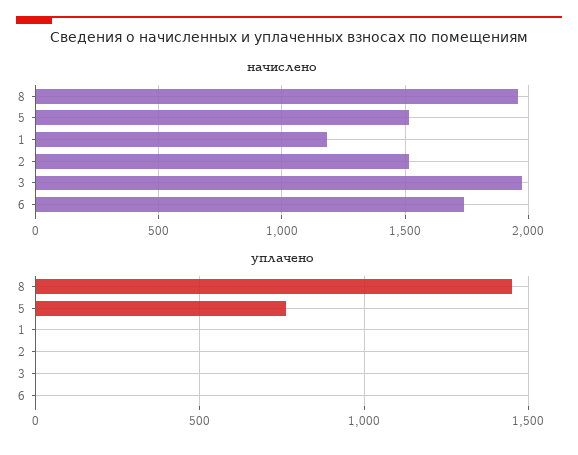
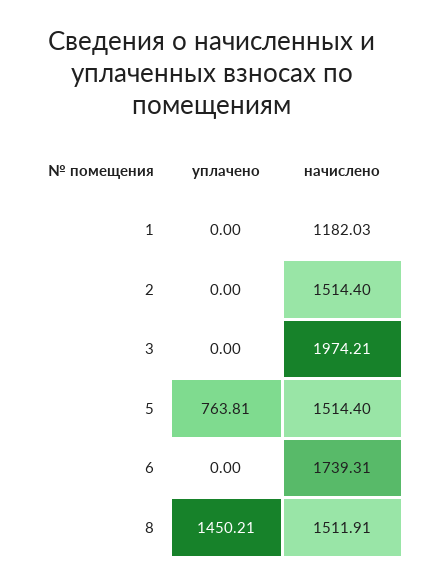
  {
    "начислено": {
-     "8": 1950,
+     "8": 1511.91,
      "5": 1514.4,
      "1": 1182.03,
      "2": 1514.4,
      "3": 1974.21,
      "6": 1739.31
    },
    "уплачено": {
      "8": 1450.21,
      "5": 763.81,
      "1": 0,
      "2": 0,
      "3": 0,
      "6": 0
    }
  }

